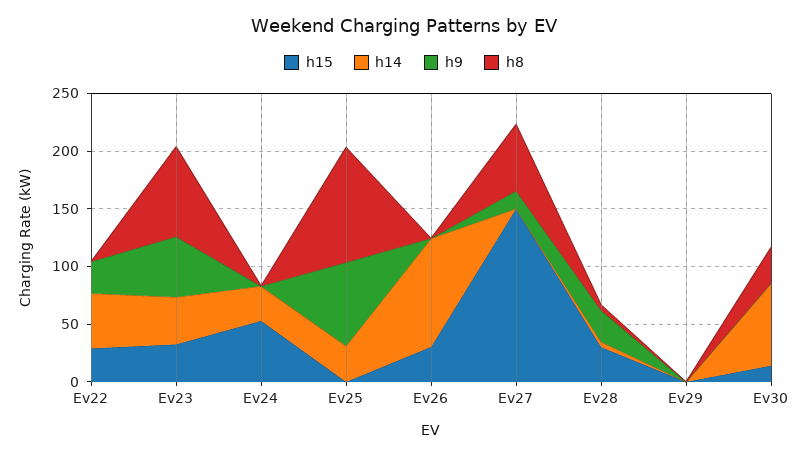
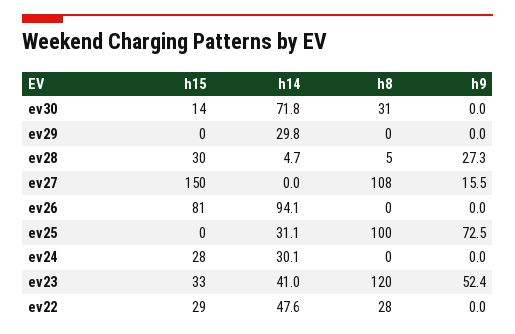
  {
    "h15": {
      "Ev22": 29,
      "Ev23": 33,
-     "Ev24": 50,
+     "Ev24": 28,
      "Ev25": 0,
-     "Ev26": 30,
+     "Ev26": 81,
      "Ev27": 150,
      "Ev28": 30,
      "Ev29": 0,
      "Ev30": 14
    },
    "h14": {
      "Ev22": 47.6,
      "Ev23": 41,
      "Ev24": 30.1,
      "Ev25": 31.1,
      "Ev26": 94.1,
      "Ev27": 0,
      "Ev28": 4.7,
-     "Ev29": 0,
+     "Ev29": 29.8,
      "Ev30": 71.8
    },
    "h9": {
-     "Ev22": 30,
+     "Ev22": 0,
      "Ev23": 52.4,
      "Ev24": 0,
      "Ev25": 72.5,
      "Ev26": 0,
      "Ev27": 15.5,
      "Ev28": 27.3,
      "Ev29": 0,
      "Ev30": 0
    },
    "h8": {
-     "Ev22": 0,
+     "Ev22": 28,
-     "Ev23": 80,
+     "Ev23": 120,
      "Ev24": 0,
      "Ev25": 100,
      "Ev26": 0,
-     "Ev27": 60,
+     "Ev27": 108,
      "Ev28": 5,
      "Ev29": 0,
      "Ev30": 31
    }
  }

